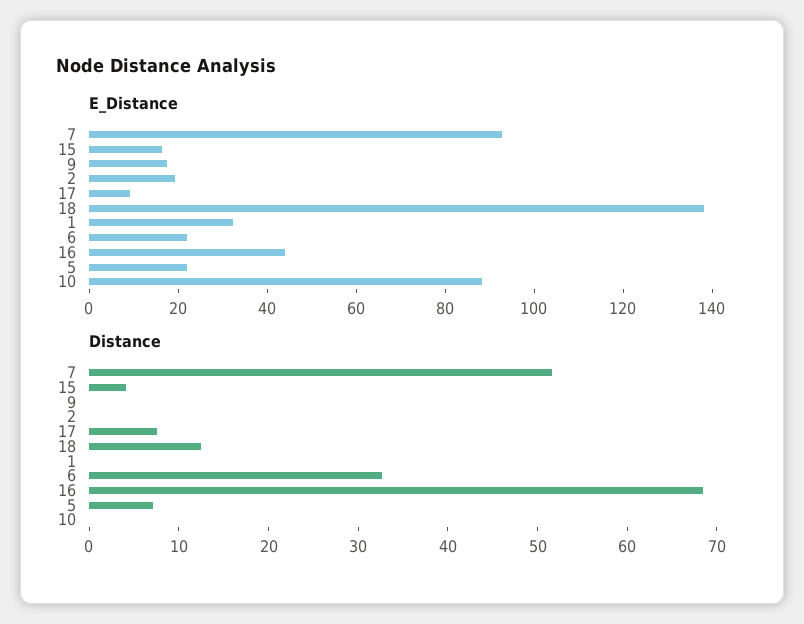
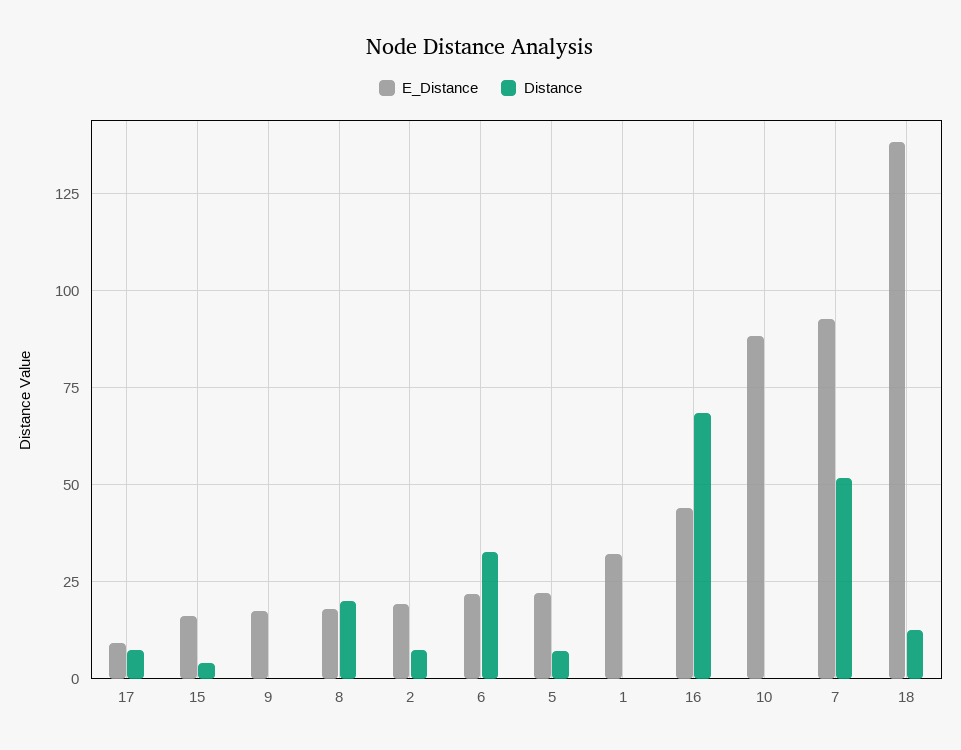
  {
    "E_Distance": {
      "7": 92.5,
      "15": 17.5,
      "9": 17.5,
      "2": 20,
      "17": 10,
      "18": 137.5,
      "1": 32.5,
      "6": 22.5,
      "16": 45,
      "5": 22.5,
-     "10": 87.5
+     "10": 87.5,
+     "8": 17.5
    },
    "Distance": {
      "7": 52,
      "15": 4,
      "9": 0,
-     "2": 0,
+     "2": 7.5,
      "17": 8,
      "18": 12,
      "1": 0,
      "6": 32,
      "16": 68,
      "5": 8,
-     "10": 0
+     "10": 0,
+     "8": 20
    }
  }

